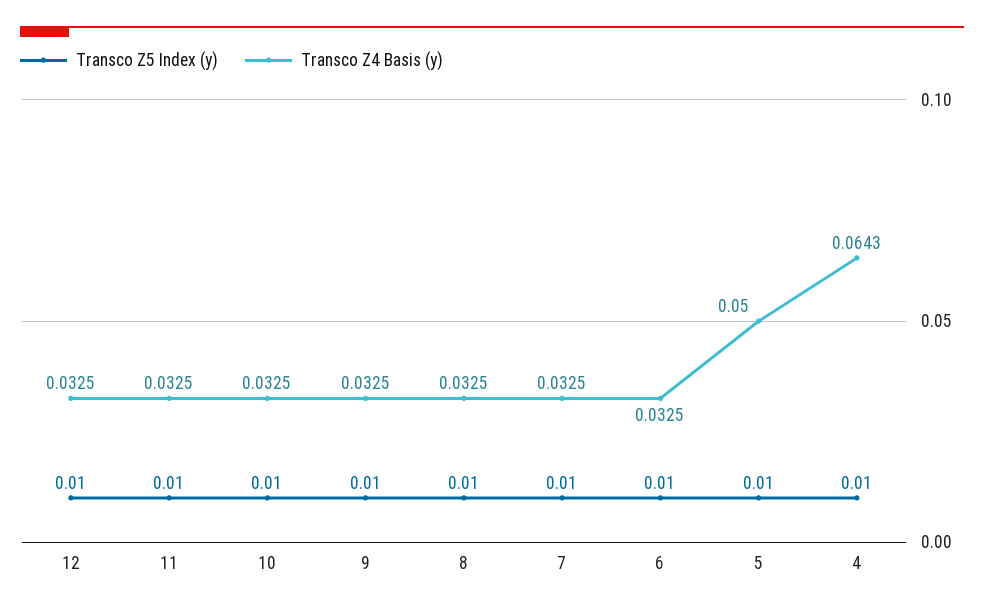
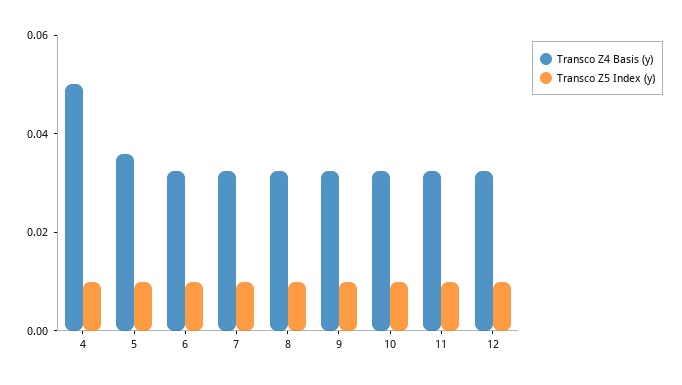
  {
    "Transco Z5 Index (y)": {
      "12": 0.01,
      "11": 0.01,
      "10": 0.01,
      "9": 0.01,
      "8": 0.01,
      "7": 0.01,
      "6": 0.01,
      "5": 0.01,
      "4": 0.01
    },
    "Transco Z4 Basis (y)": {
      "12": 0.0325,
      "11": 0.0325,
      "10": 0.0325,
      "9": 0.0325,
      "8": 0.0325,
      "7": 0.0325,
      "6": 0.0325,
-     "5": 0.05,
+     "5": 0.035,
-     "4": 0.0643
+     "4": 0.05
    }
  }

